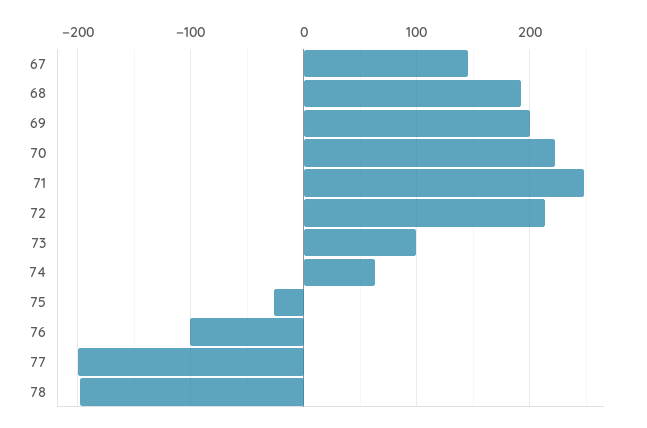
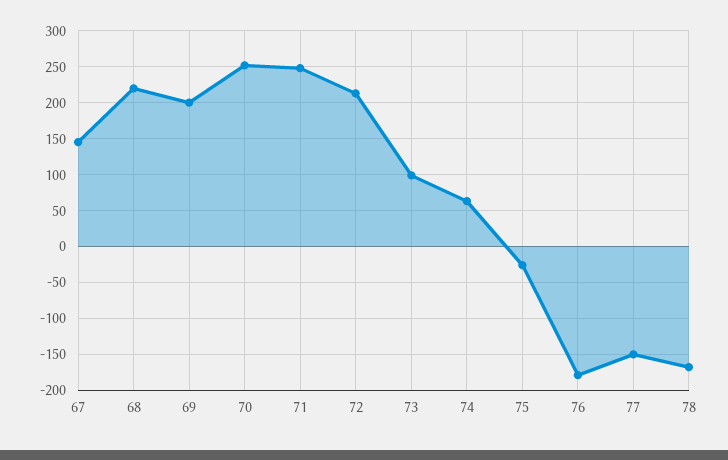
  {
    "67": 150,
-   "68": 190,
+   "68": 220,
    "69": 200,
-   "70": 220,
+   "70": 250,
    "71": 250,
    "72": 210,
    "73": 100,
    "74": 60,
    "75": -30,
-   "76": -100,
+   "76": -180,
-   "77": -200,
+   "77": -150,
-   "78": -200
+   "78": -170
  }

